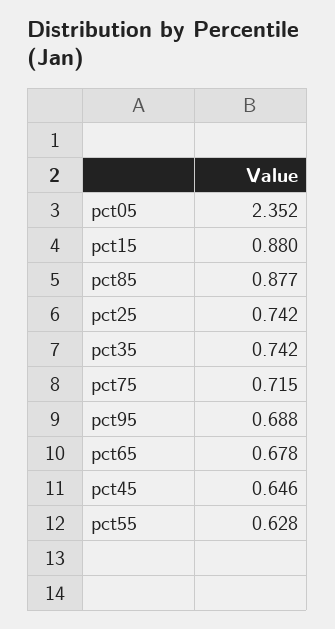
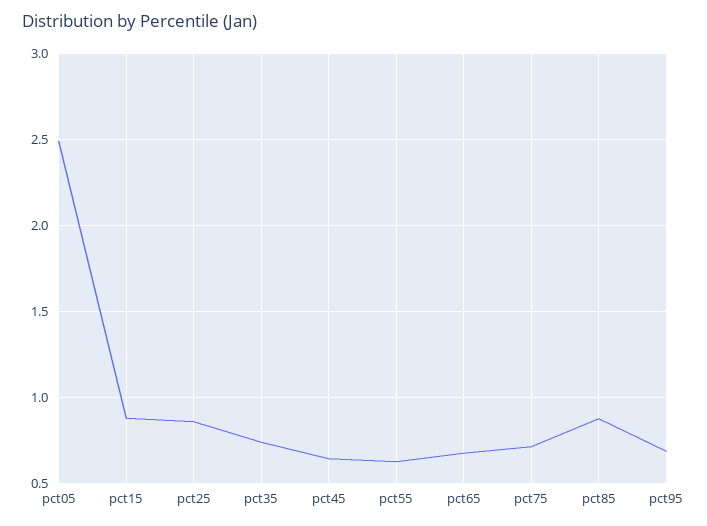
  {
-   "pct05": 2.352,
+   "pct05": 2.5,
    "pct15": 0.88,
    "pct85": 0.877,
-   "pct25": 0.742,
+   "pct25": 0.85,
    "pct35": 0.742,
    "pct75": 0.715,
    "pct95": 0.688,
    "pct65": 0.678,
    "pct45": 0.646,
    "pct55": 0.628
  }

